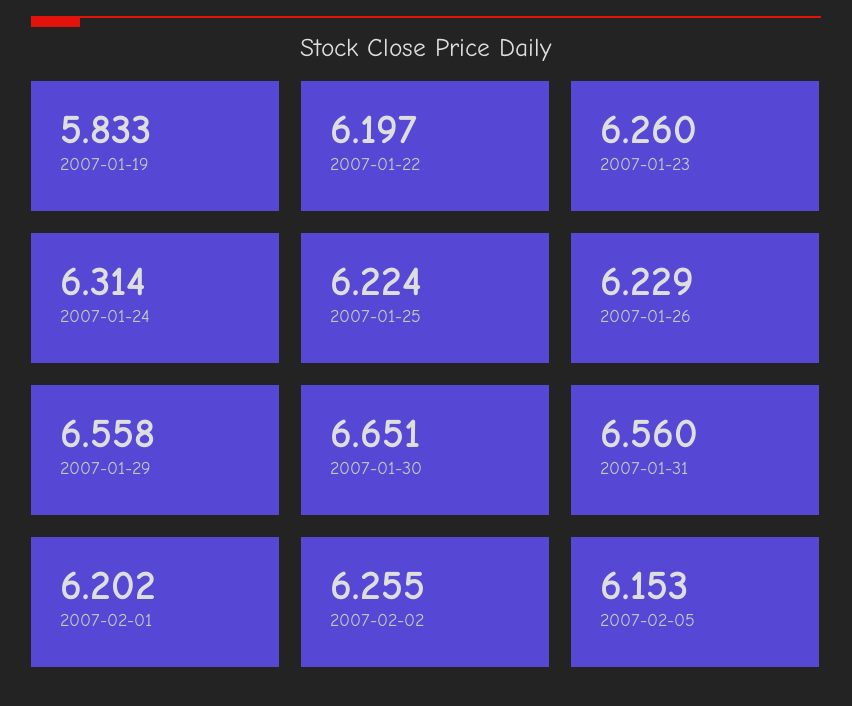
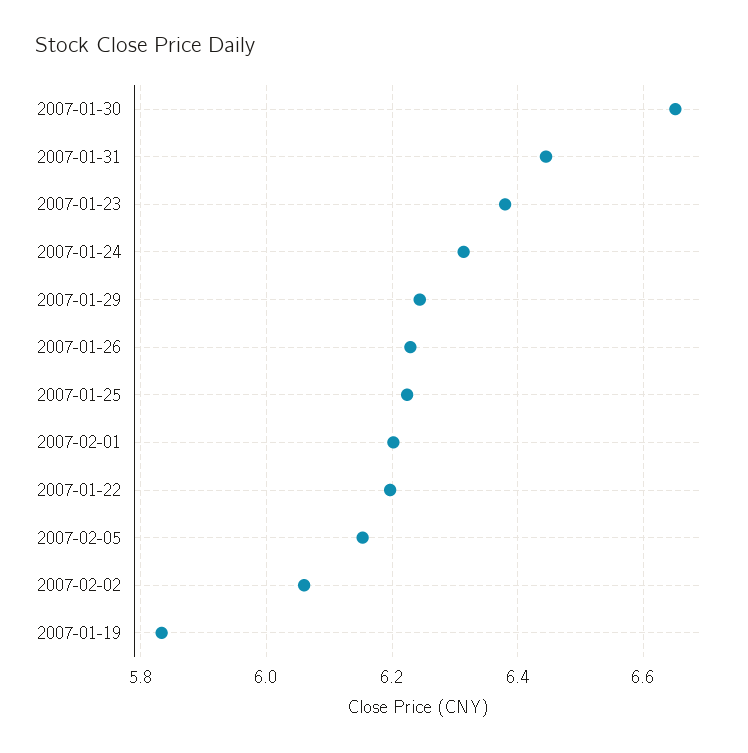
  {
    "2007-01-19": 5.833,
    "2007-01-22": 6.197,
-   "2007-01-23": 6.26,
+   "2007-01-23": 6.38,
    "2007-01-24": 6.314,
    "2007-01-25": 6.224,
    "2007-01-26": 6.229,
-   "2007-01-29": 6.558,
+   "2007-01-29": 6.24,
    "2007-01-30": 6.651,
-   "2007-01-31": 6.56,
+   "2007-01-31": 6.44,
    "2007-02-01": 6.202,
-   "2007-02-02": 6.255,
+   "2007-02-02": 6.06,
    "2007-02-05": 6.153
  }

